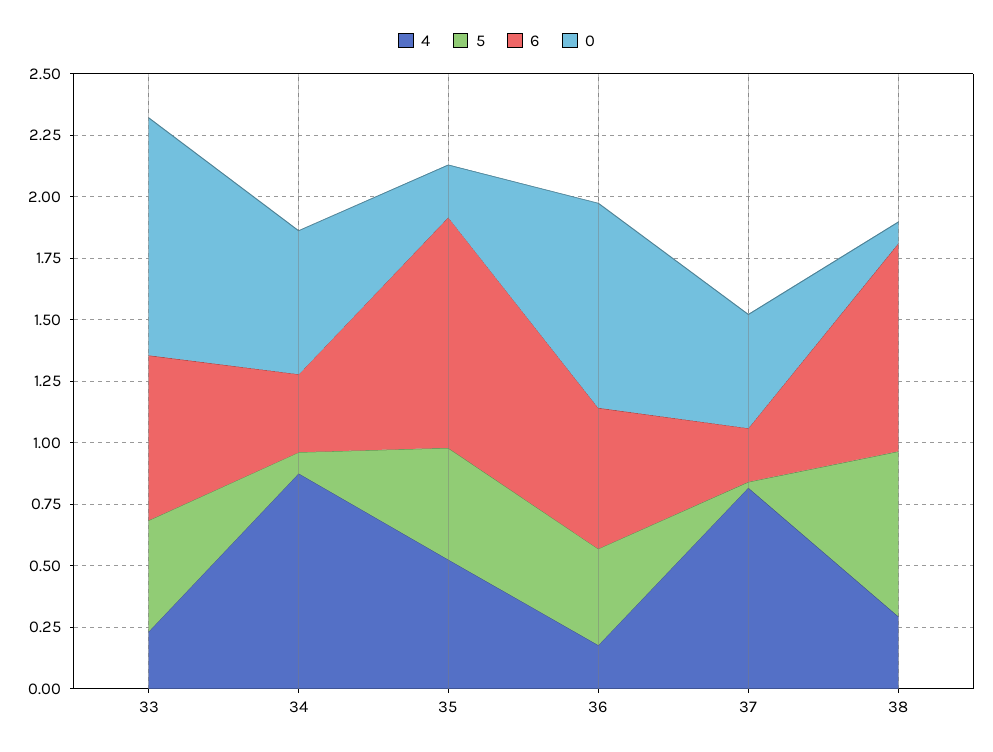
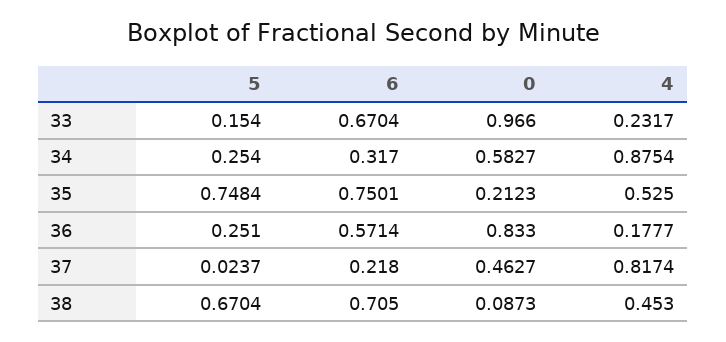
  {
    "4": {
      "33": 0.2317,
      "34": 0.8754,
      "35": 0.525,
      "36": 0.1777,
      "37": 0.8174,
-     "38": 0.3
+     "38": 0.453
    },
    "5": {
-     "33": 0.45,
+     "33": 0.154,
-     "34": 0.1,
+     "34": 0.254,
-     "35": 0.45,
+     "35": 0.7484,
-     "36": 0.4,
+     "36": 0.251,
      "37": 0.0237,
      "38": 0.6704
    },
    "6": {
      "33": 0.6704,
      "34": 0.317,
-     "35": 0.95,
+     "35": 0.7501,
      "36": 0.5714,
      "37": 0.218,
-     "38": 0.85
+     "38": 0.705
    },
    "0": {
      "33": 0.966,
      "34": 0.5827,
      "35": 0.2123,
      "36": 0.833,
      "37": 0.4627,
      "38": 0.0873
    }
  }

